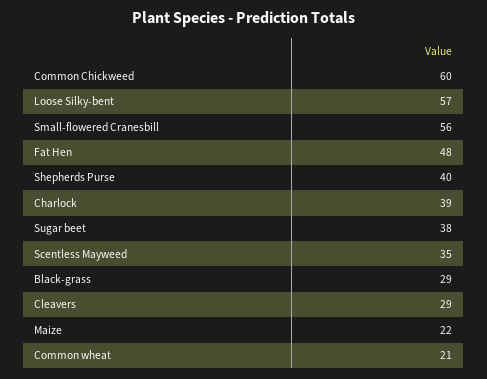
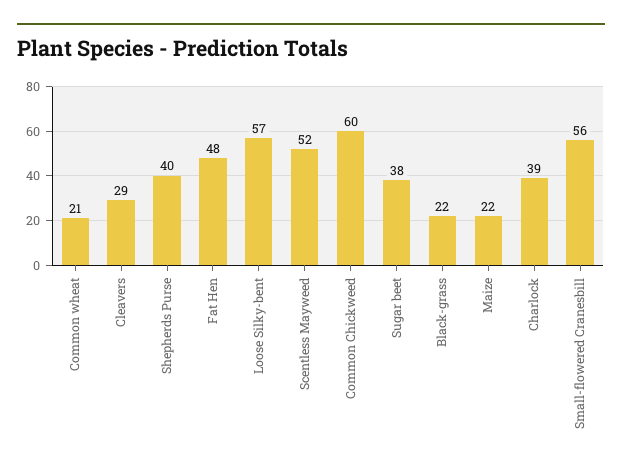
  {
    "Common Chickweed": 60,
    "Loose Silky-bent": 57,
    "Small-flowered Cranesbill": 56,
    "Fat Hen": 48,
    "Shepherds Purse": 40,
    "Charlock": 39,
    "Sugar beet": 38,
-   "Scentless Mayweed": 35,
+   "Scentless Mayweed": 52,
-   "Black-grass": 29,
+   "Black-grass": 22,
    "Cleavers": 29,
    "Maize": 22,
    "Common wheat": 21
  }

